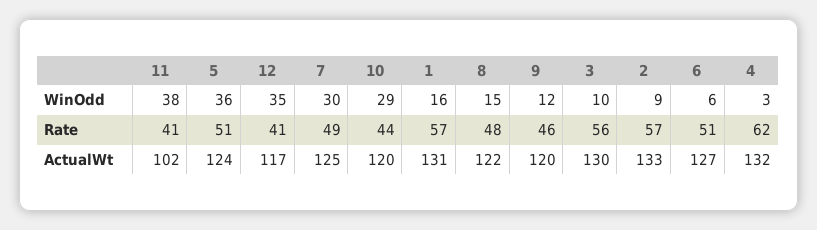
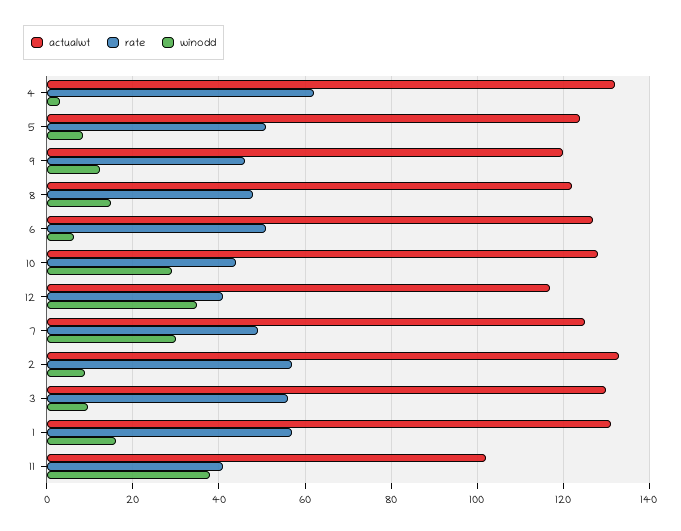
  {
    "WinOdd": {
      "11": 38,
-     "5": 36,
+     "5": 8,
      "12": 35,
      "7": 30,
      "10": 29,
      "1": 16,
      "8": 15,
      "9": 12,
      "3": 10,
      "2": 9,
      "6": 6,
      "4": 3
    },
    "Rate": {
      "11": 41,
      "5": 51,
      "12": 41,
      "7": 49,
      "10": 44,
      "1": 57,
      "8": 48,
      "9": 46,
      "3": 56,
      "2": 57,
      "6": 51,
      "4": 62
    },
    "ActualWt": {
      "11": 102,
      "5": 124,
      "12": 117,
      "7": 125,
-     "10": 120,
+     "10": 128,
      "1": 131,
      "8": 122,
      "9": 120,
      "3": 130,
      "2": 133,
      "6": 127,
      "4": 132
    }
  }

